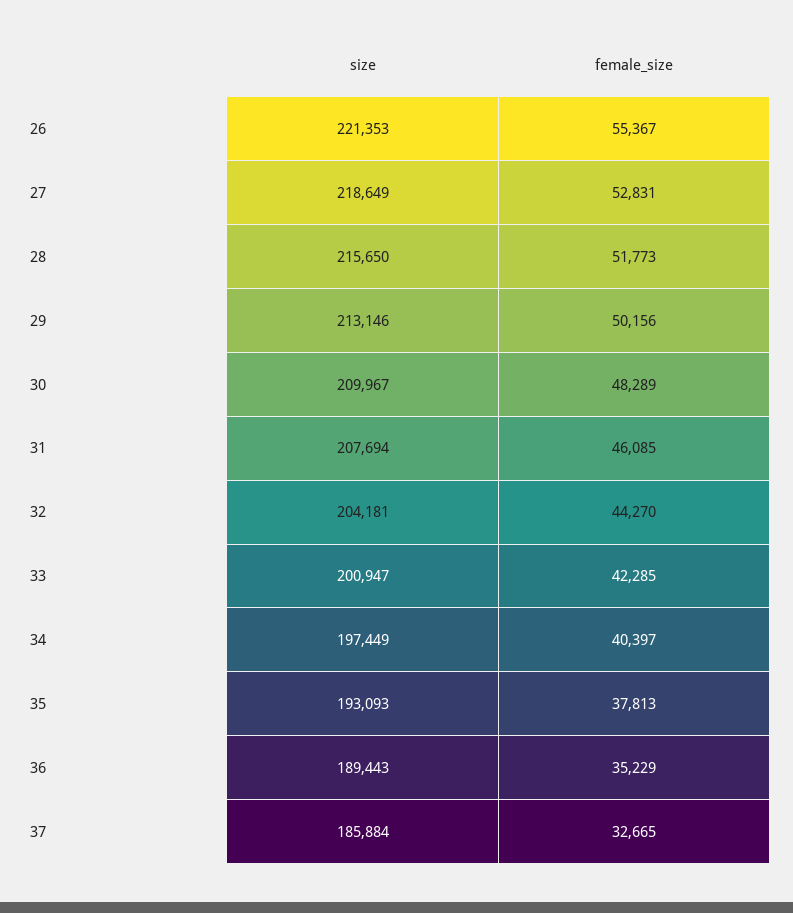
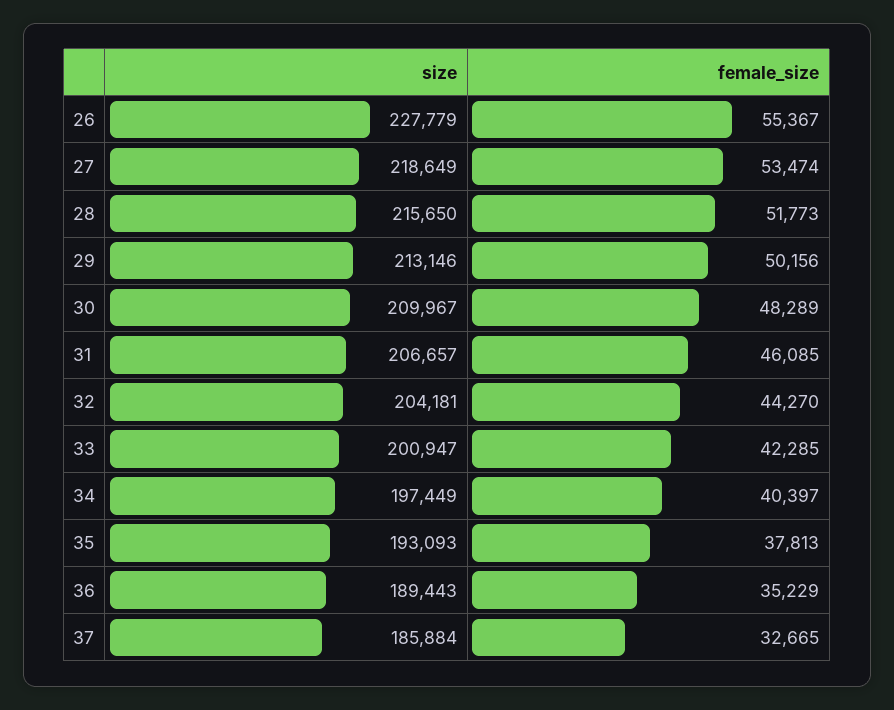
  {
    "size": {
-     "26": 221353,
+     "26": 227779,
      "27": 218649,
      "28": 215650,
      "29": 213146,
      "30": 209967,
-     "31": 207694,
+     "31": 206657,
      "32": 204181,
      "33": 200947,
      "34": 197449,
      "35": 193093,
      "36": 189443,
      "37": 185884
    },
    "female_size": {
      "26": 55367,
-     "27": 52831,
+     "27": 53474,
      "28": 51773,
      "29": 50156,
      "30": 48289,
      "31": 46085,
      "32": 44270,
      "33": 42285,
      "34": 40397,
      "35": 37813,
      "36": 35229,
      "37": 32665
    }
  }

